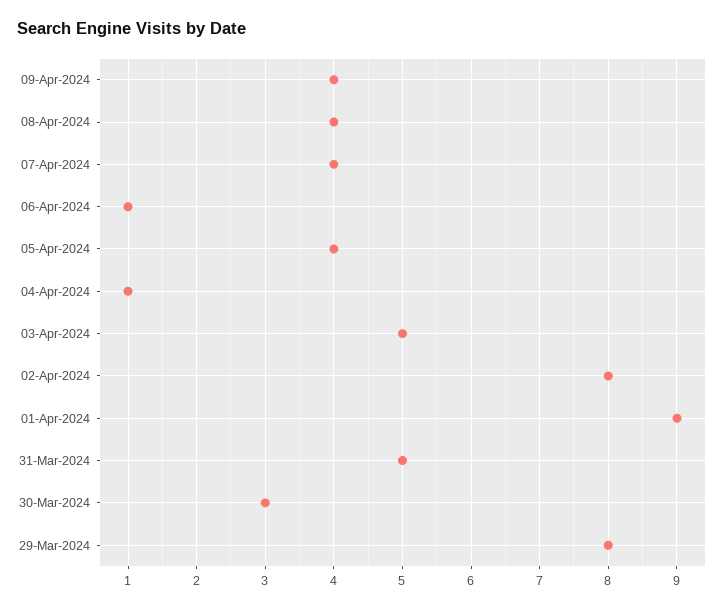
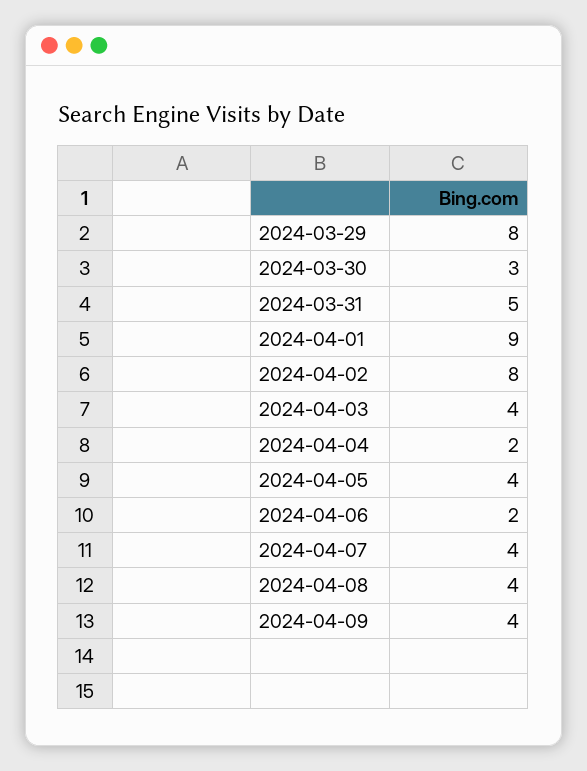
  {
    "09-Apr-2024": 4,
    "08-Apr-2024": 4,
    "07-Apr-2024": 4,
-   "06-Apr-2024": 1,
+   "06-Apr-2024": 2,
    "05-Apr-2024": 4,
-   "04-Apr-2024": 1,
+   "04-Apr-2024": 2,
-   "03-Apr-2024": 5,
+   "03-Apr-2024": 4,
    "02-Apr-2024": 8,
    "01-Apr-2024": 9,
    "31-Mar-2024": 5,
    "30-Mar-2024": 3,
    "29-Mar-2024": 8
  }

